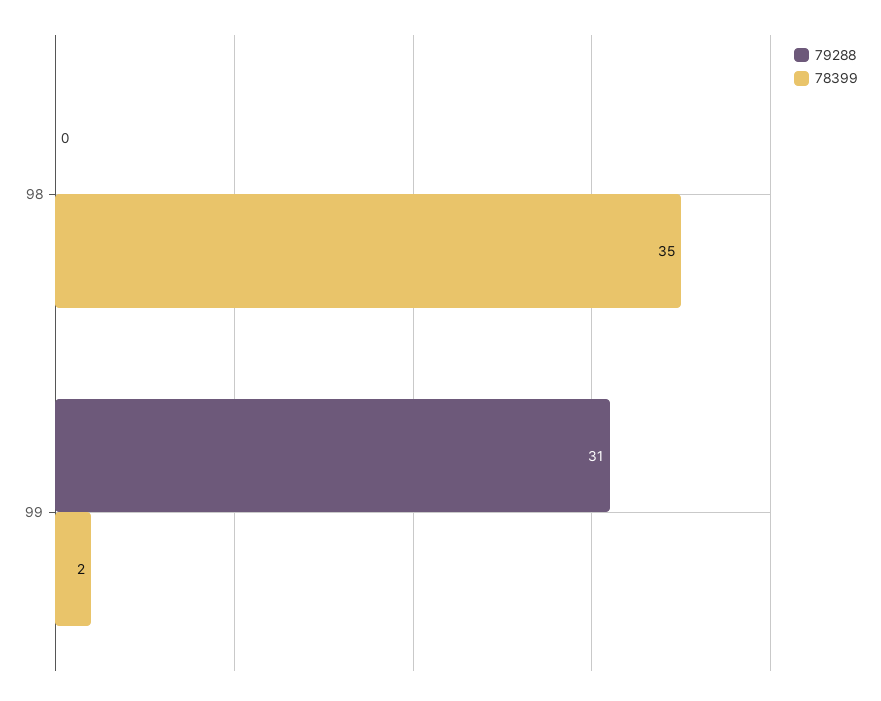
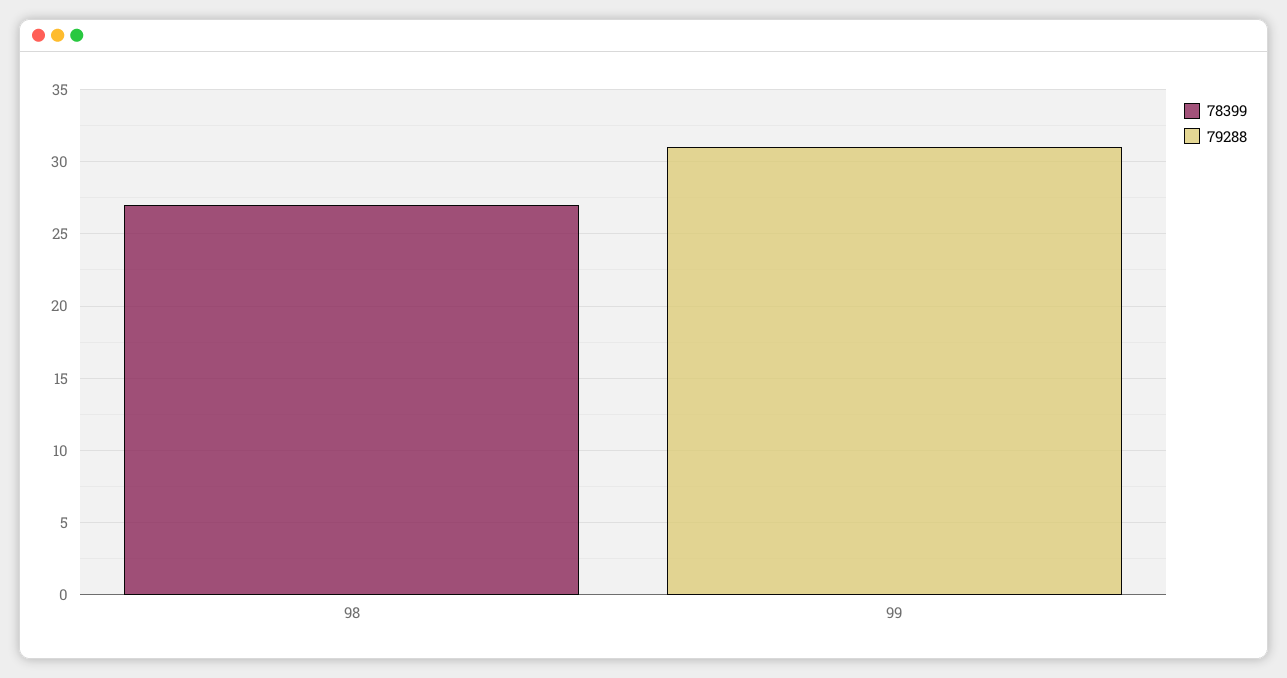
  {
    "79288": {
      "98": 0,
      "99": 31
    },
    "78399": {
-     "98": 35,
+     "98": 27,
-     "99": 2
+     "99": 0
    }
  }

